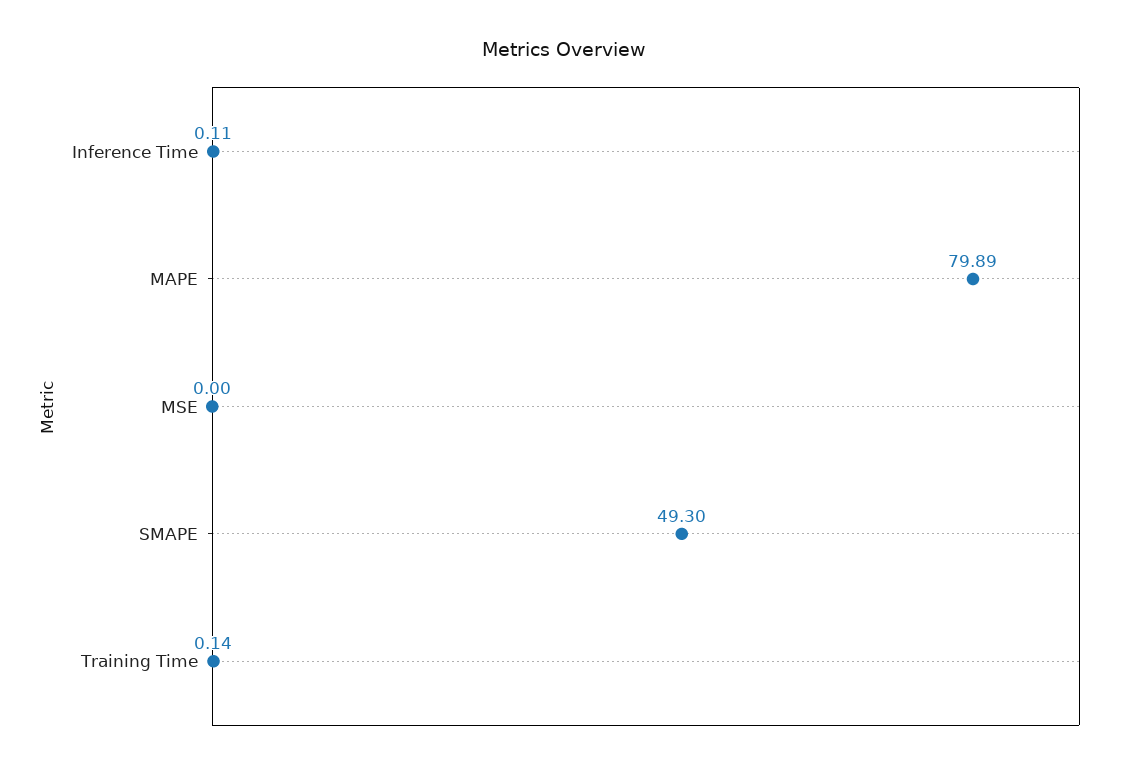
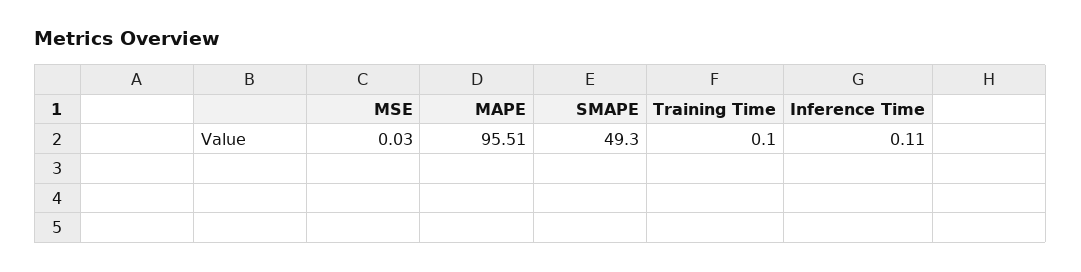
  {
    "Inference Time": 0.11,
-   "MAPE": 79.89,
+   "MAPE": 95.51,
-   "MSE": 0,
+   "MSE": 0.03,
    "SMAPE": 49.3,
-   "Training Time": 0.14
+   "Training Time": 0.1
  }

